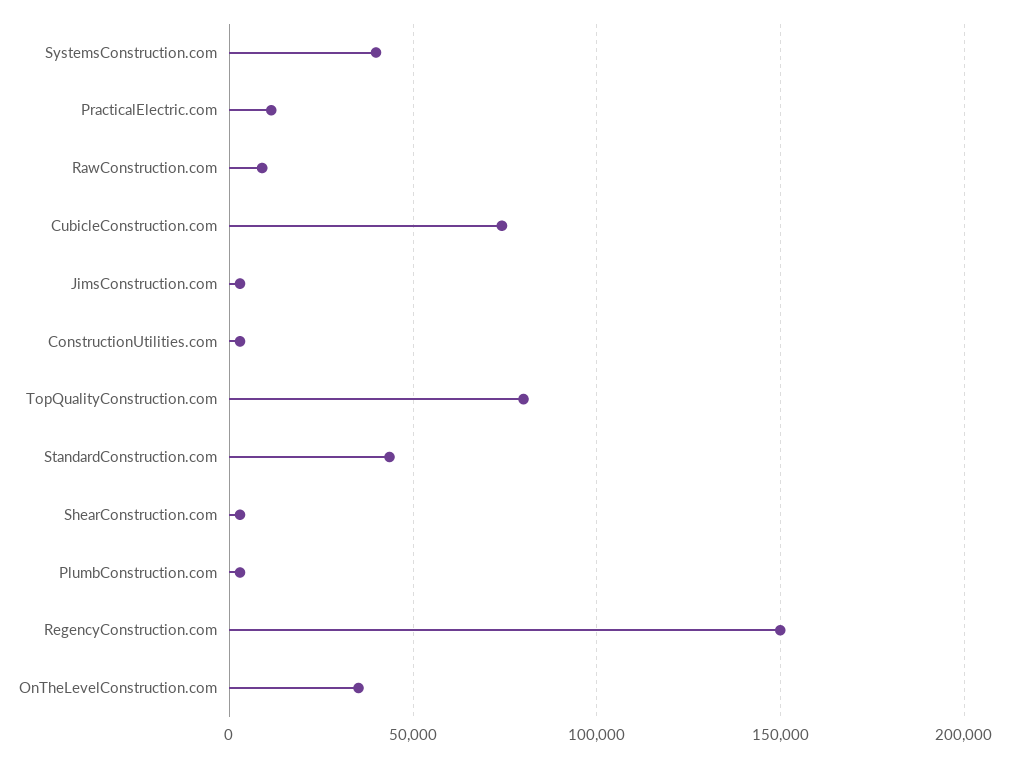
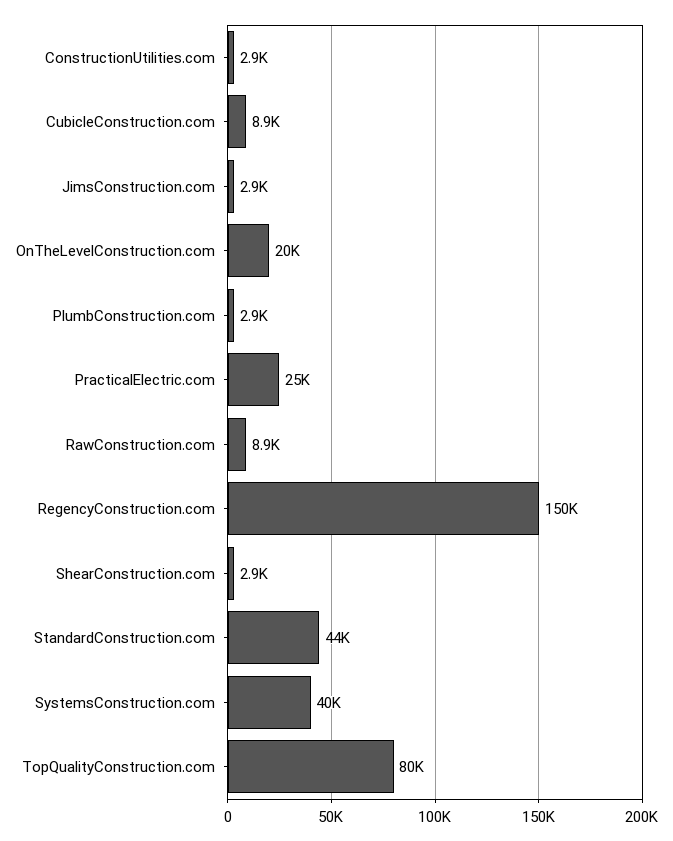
  {
    "SystemsConstruction.com": 40000,
-   "PracticalElectric.com": 10000,
+   "PracticalElectric.com": 25000,
    "RawConstruction.com": 8900,
-   "CubicleConstruction.com": 75000,
+   "CubicleConstruction.com": 8900,
    "JimsConstruction.com": 2900,
    "ConstructionUtilities.com": 2900,
    "TopQualityConstruction.com": 80000,
    "StandardConstruction.com": 44000,
    "ShearConstruction.com": 2900,
    "PlumbConstruction.com": 2900,
    "RegencyConstruction.com": 150000,
-   "OnTheLevelConstruction.com": 35000
+   "OnTheLevelConstruction.com": 20000
  }

